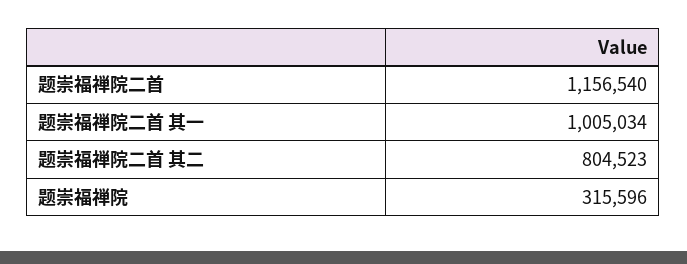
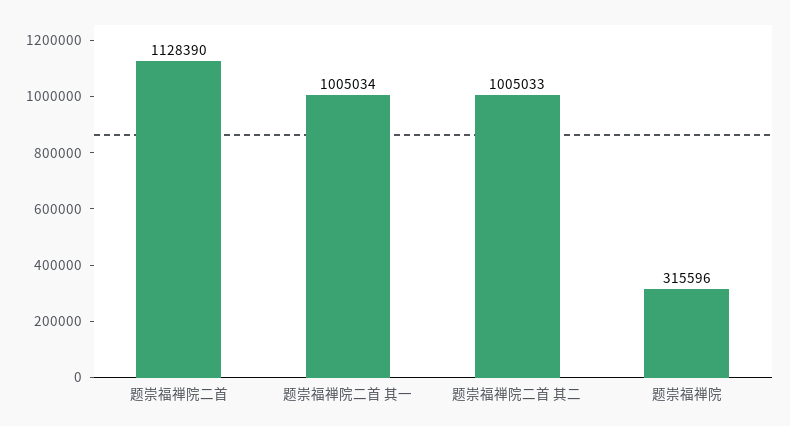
  {
-   "题崇福禅院二首": 1156540,
+   "题崇福禅院二首": 1128390,
    "题崇福禅院二首 其一": 1005034,
-   "题崇福禅院二首 其二": 804523,
+   "题崇福禅院二首 其二": 1005033,
    "题崇福禅院": 315596
  }

